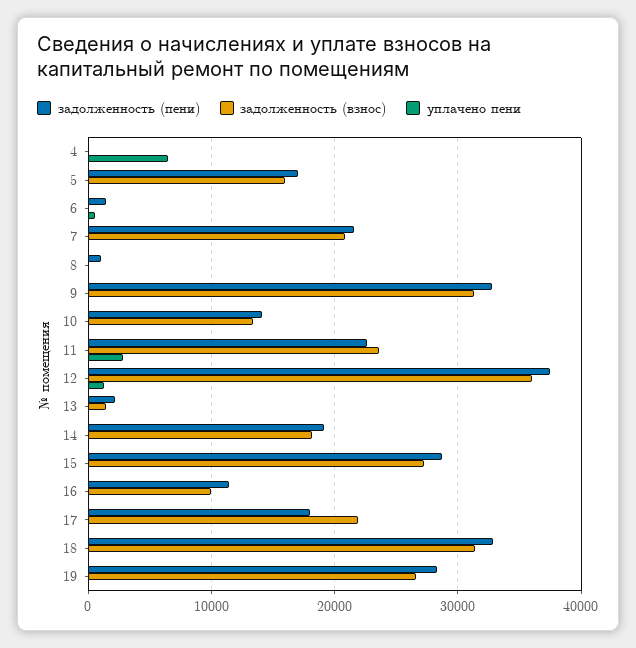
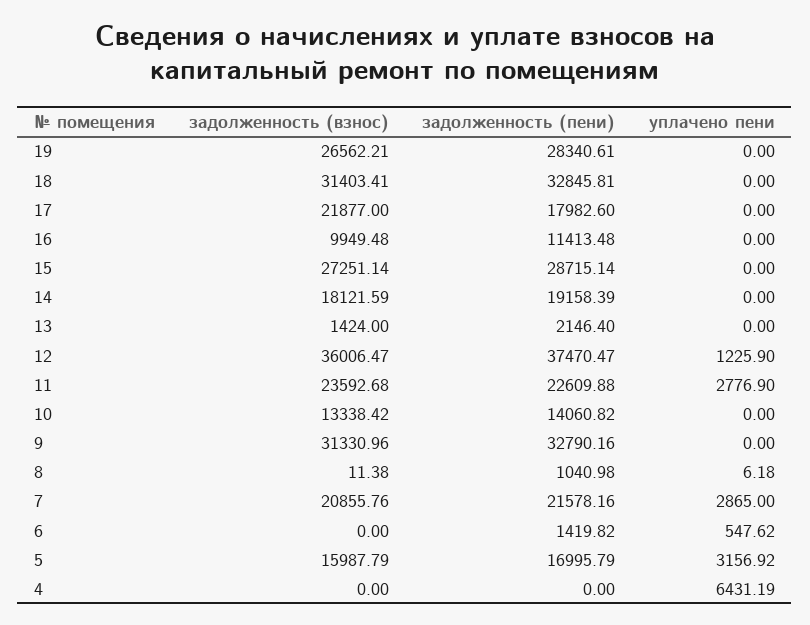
  {
    "задолженность (пени)": {
      "4": 0,
      "5": 16995.79,
      "6": 1419.82,
      "7": 21578.16,
      "8": 1040.98,
      "9": 32790.16,
      "10": 14060.82,
      "11": 22609.88,
      "12": 37470.47,
      "13": 2146.4,
      "14": 19158.39,
      "15": 28715.14,
      "16": 11413.48,
      "17": 17982.6,
      "18": 32845.81,
      "19": 28340.61
    },
    "задолженность (взнос)": {
      "4": 0,
      "5": 15987.79,
      "6": 0,
      "7": 20855.76,
      "8": 11.38,
      "9": 31330.96,
      "10": 13338.42,
      "11": 23592.68,
      "12": 36006.47,
      "13": 1424,
      "14": 18121.59,
      "15": 27251.14,
      "16": 9949.48,
      "17": 21877,
      "18": 31403.41,
      "19": 26562.21
    },
    "уплачено пени": {
      "4": 6431.19,
-     "5": 0,
+     "5": 3156.92,
      "6": 547.62,
-     "7": 0,
+     "7": 2865,
      "8": 6.18,
      "9": 0,
      "10": 0,
      "11": 2776.9,
      "12": 1225.9,
      "13": 0,
      "14": 0,
      "15": 0,
      "16": 0,
      "17": 0,
      "18": 0,
      "19": 0
    }
  }

